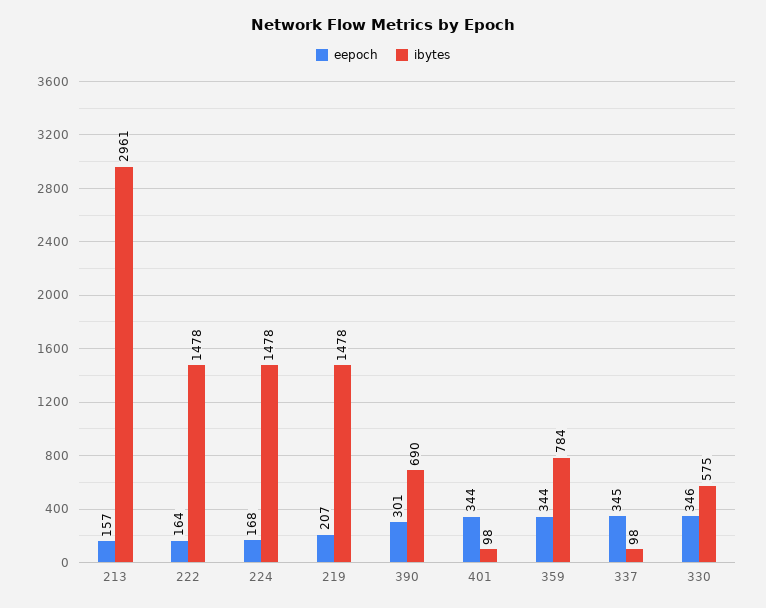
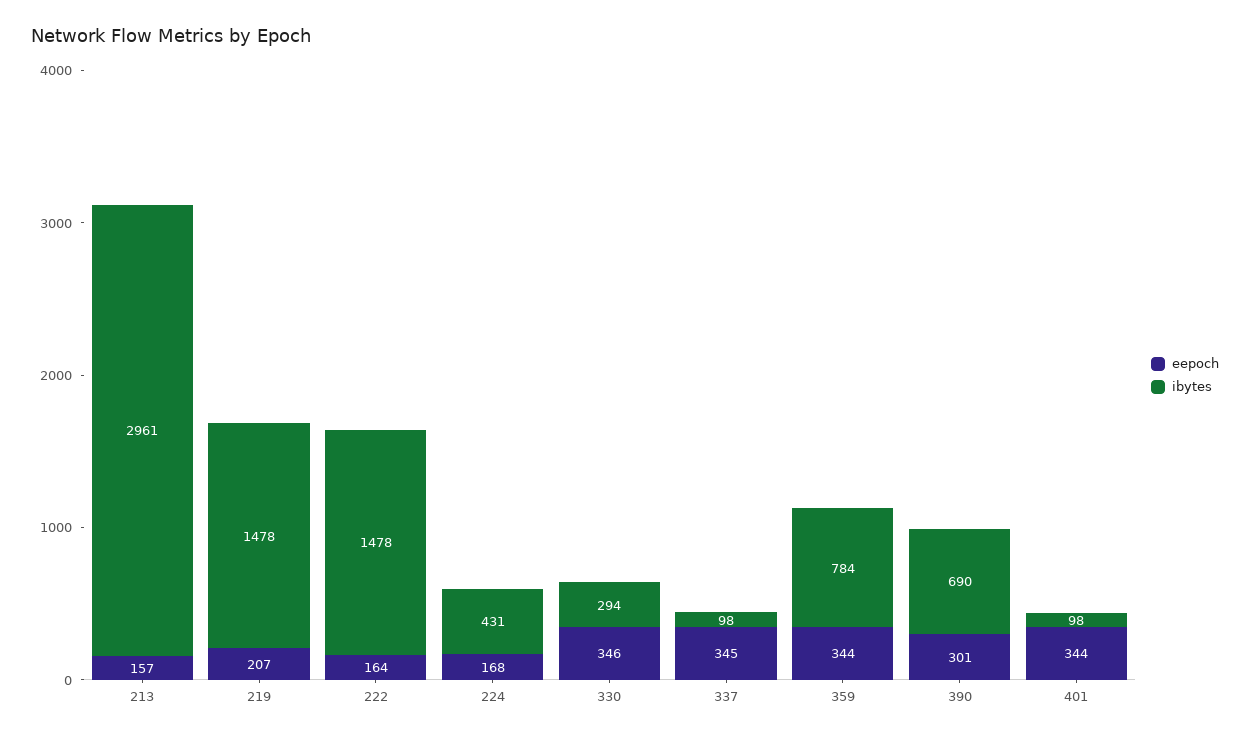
  {
    "eepoch": {
      "213": 157,
      "222": 164,
      "224": 168,
      "219": 207,
      "390": 301,
      "401": 344,
      "359": 344,
      "337": 345,
      "330": 346
    },
    "ibytes": {
      "213": 2961,
      "222": 1478,
-     "224": 1478,
+     "224": 431,
      "219": 1478,
      "390": 690,
      "401": 98,
      "359": 784,
      "337": 98,
-     "330": 575
+     "330": 294
    }
  }

